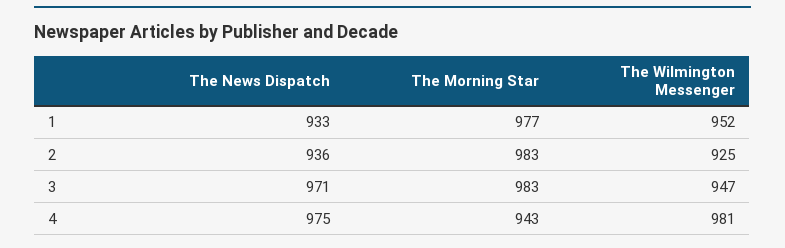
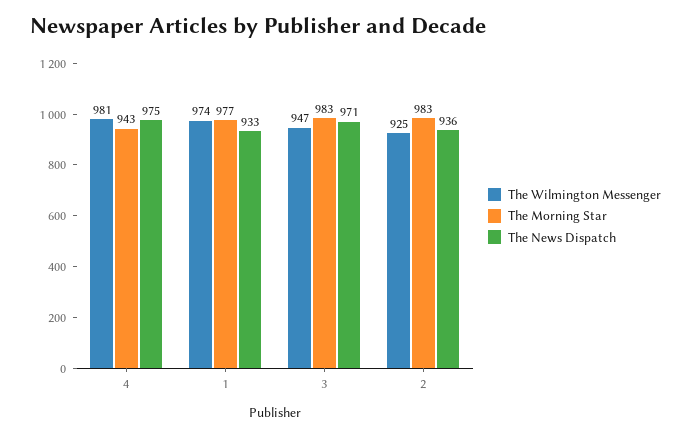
  {
    "The News Dispatch": {
      "1": 933,
      "2": 936,
      "3": 971,
      "4": 975
    },
    "The Morning Star": {
      "1": 977,
      "2": 983,
      "3": 983,
      "4": 943
    },
    "The Wilmington Messenger": {
-     "1": 952,
+     "1": 974,
      "2": 925,
      "3": 947,
      "4": 981
    }
  }

